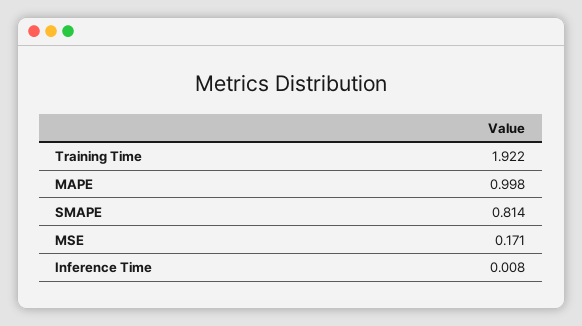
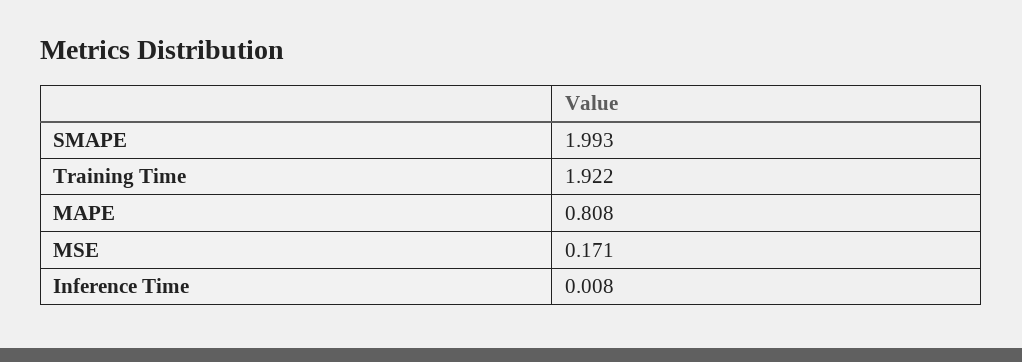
  {
    "Training Time": 1.922,
-   "MAPE": 0.998,
+   "MAPE": 0.808,
-   "SMAPE": 0.814,
+   "SMAPE": 1.993,
    "MSE": 0.171,
    "Inference Time": 0.008
  }

